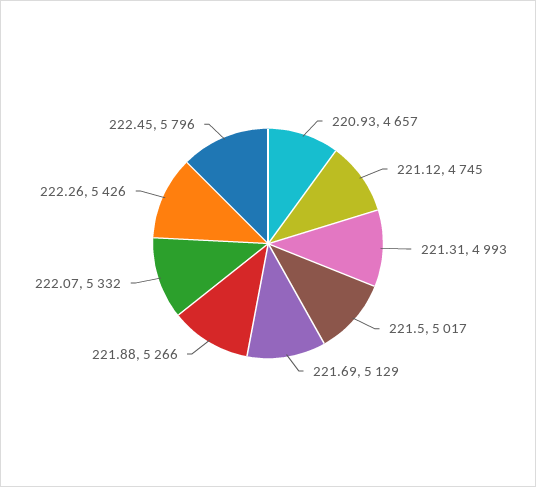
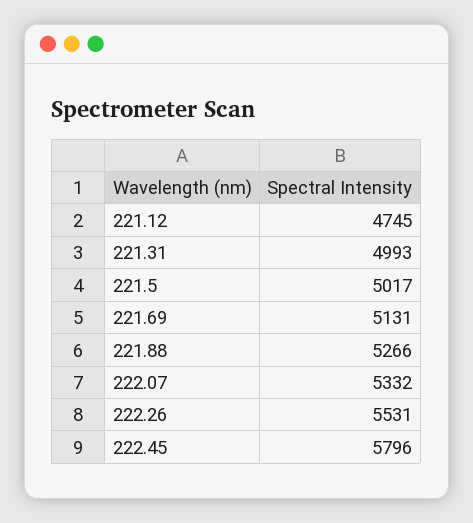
  {
-   "220.93": 4657,
    "221.12": 4745,
    "221.31": 4993,
    "221.5": 5017,
-   "221.69": 5129,
+   "221.69": 5131,
    "221.88": 5266,
    "222.07": 5332,
-   "222.26": 5426,
+   "222.26": 5531,
    "222.45": 5796
  }

